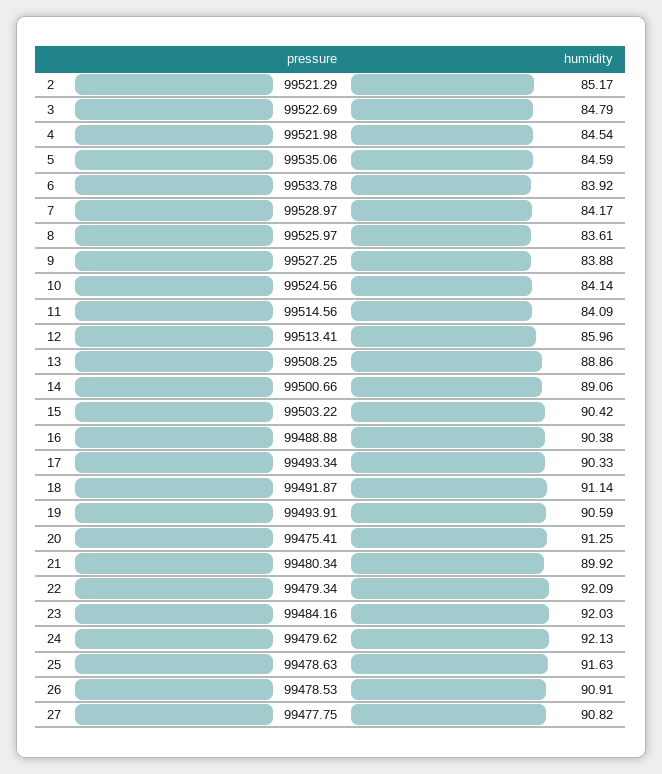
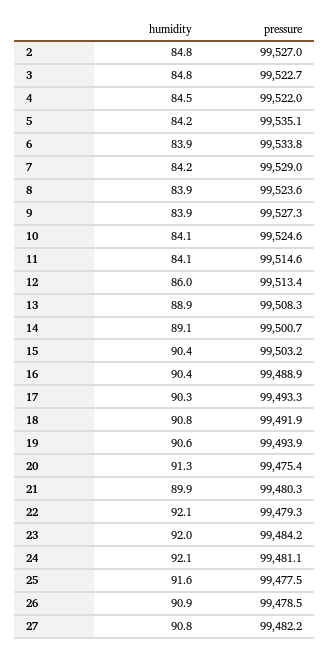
  {
    "pressure": {
-     "2": 99521.29,
+     "2": 99527,
      "3": 99522.69,
      "4": 99521.98,
      "5": 99535.06,
      "6": 99533.78,
      "7": 99528.97,
-     "8": 99525.97,
+     "8": 99523.6,
      "9": 99527.25,
      "10": 99524.56,
      "11": 99514.56,
      "12": 99513.41,
      "13": 99508.25,
      "14": 99500.66,
      "15": 99503.22,
      "16": 99488.88,
      "17": 99493.34,
      "18": 99491.87,
      "19": 99493.91,
      "20": 99475.41,
      "21": 99480.34,
      "22": 99479.34,
      "23": 99484.16,
-     "24": 99479.62,
+     "24": 99481.1,
-     "25": 99478.63,
+     "25": 99477.5,
      "26": 99478.53,
-     "27": 99477.75
+     "27": 99482.2
    },
    "humidity": {
-     "2": 85.17,
+     "2": 84.8,
      "3": 84.79,
      "4": 84.54,
-     "5": 84.59,
+     "5": 84.2,
      "6": 83.92,
      "7": 84.17,
-     "8": 83.61,
+     "8": 83.9,
      "9": 83.88,
      "10": 84.14,
      "11": 84.09,
      "12": 85.96,
      "13": 88.86,
      "14": 89.06,
      "15": 90.42,
      "16": 90.38,
      "17": 90.33,
-     "18": 91.14,
+     "18": 90.8,
      "19": 90.59,
      "20": 91.25,
      "21": 89.92,
      "22": 92.09,
      "23": 92.03,
      "24": 92.13,
      "25": 91.63,
      "26": 90.91,
      "27": 90.82
    }
  }

